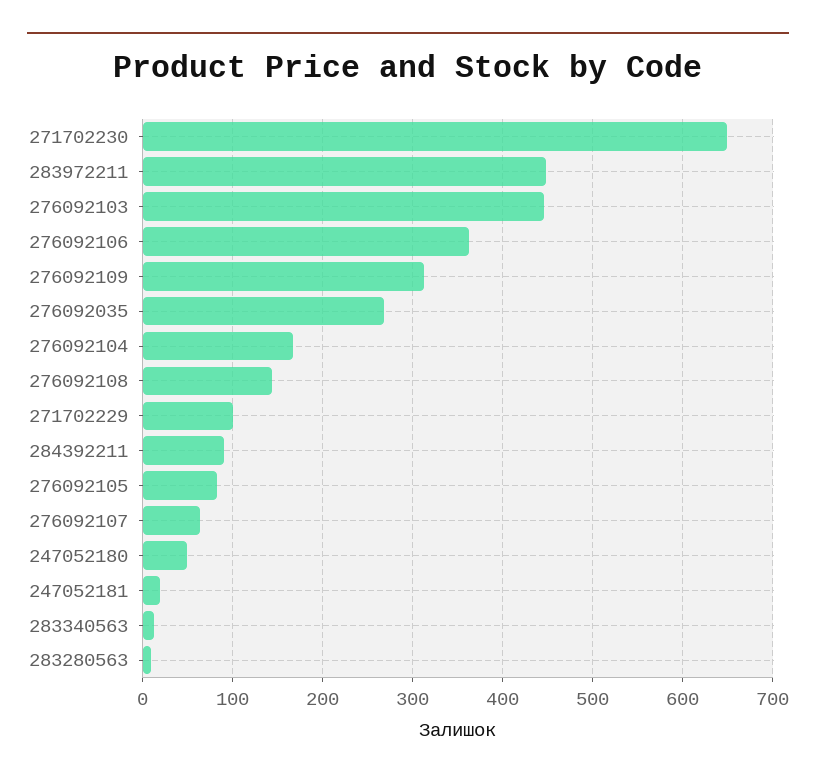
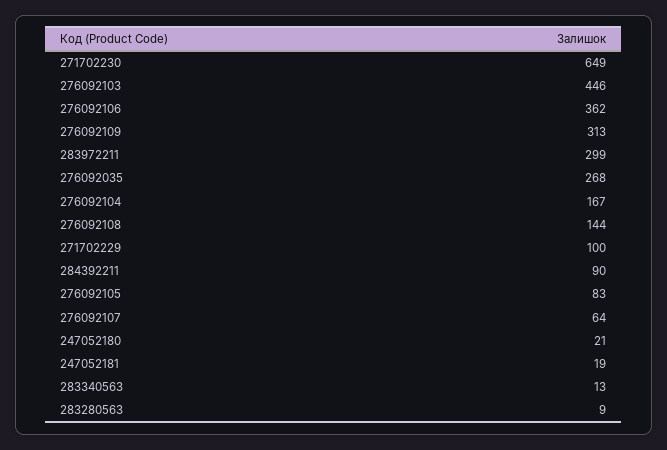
  {
    "271702230": 649,
-   "283972211": 450,
+   "283972211": 299,
    "276092103": 446,
    "276092106": 362,
    "276092109": 313,
    "276092035": 268,
    "276092104": 167,
    "276092108": 144,
    "271702229": 100,
    "284392211": 90,
    "276092105": 83,
    "276092107": 64,
-   "247052180": 50,
+   "247052180": 21,
    "247052181": 19,
    "283340563": 13,
    "283280563": 9
  }

